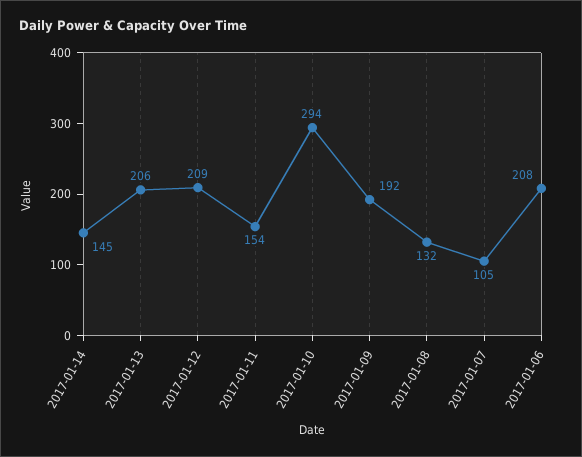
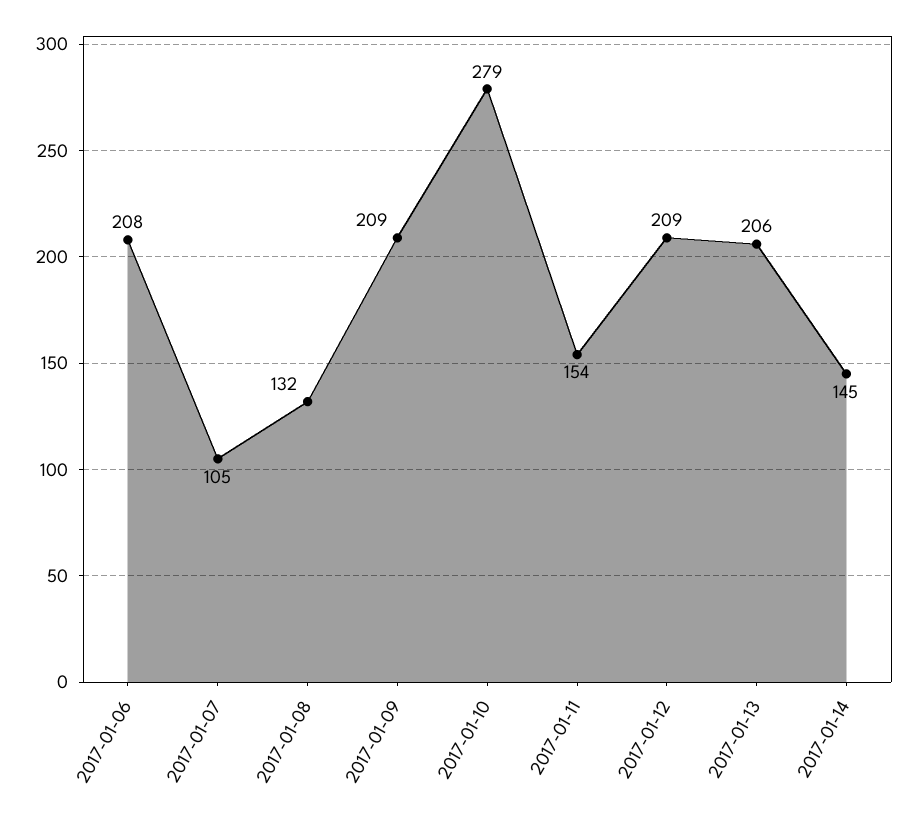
  {
    "2017-01-14": 145,
    "2017-01-13": 206,
    "2017-01-12": 209,
    "2017-01-11": 154,
-   "2017-01-10": 294,
+   "2017-01-10": 279,
-   "2017-01-09": 192,
+   "2017-01-09": 209,
    "2017-01-08": 132,
    "2017-01-07": 105,
    "2017-01-06": 208
  }

